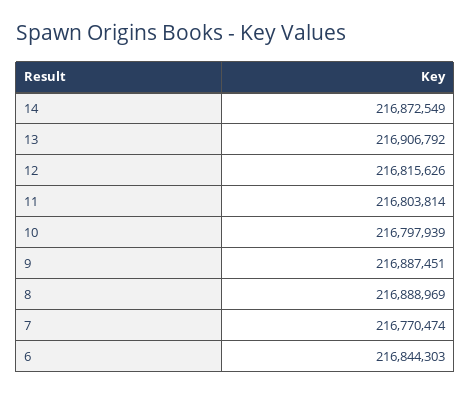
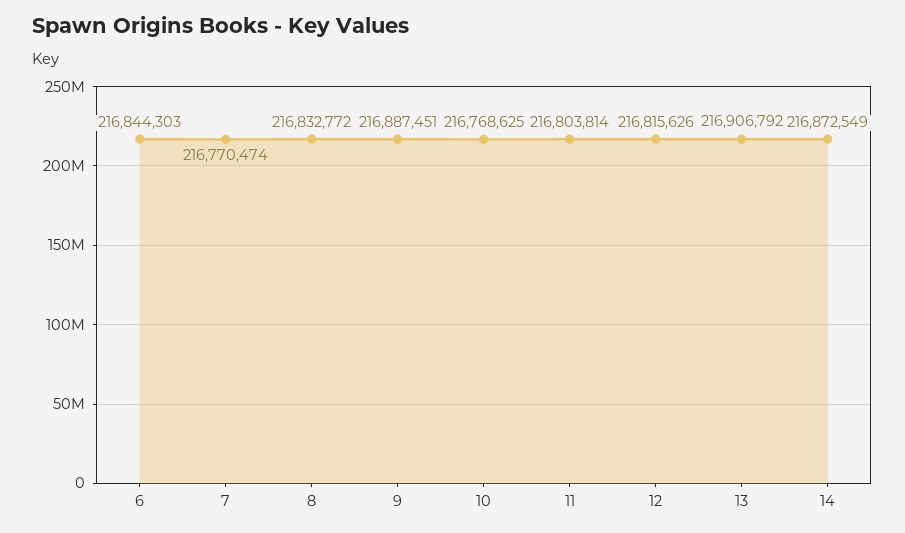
  {
    "14": 216872549,
    "13": 216906792,
    "12": 216815626,
    "11": 216803814,
-   "10": 216797939,
+   "10": 216768625,
    "9": 216887451,
-   "8": 216888969,
+   "8": 216832772,
    "7": 216770474,
    "6": 216844303
  }

